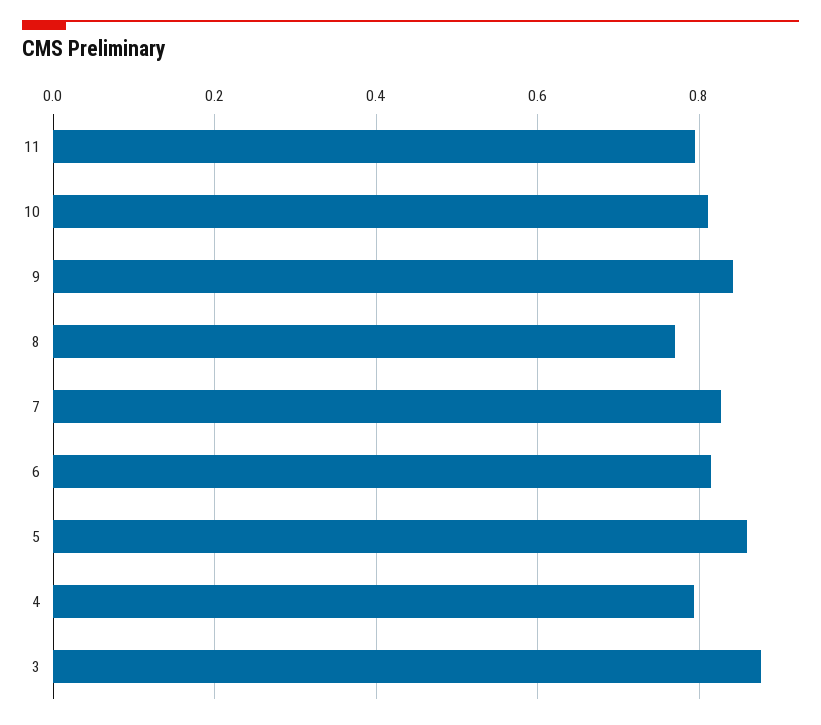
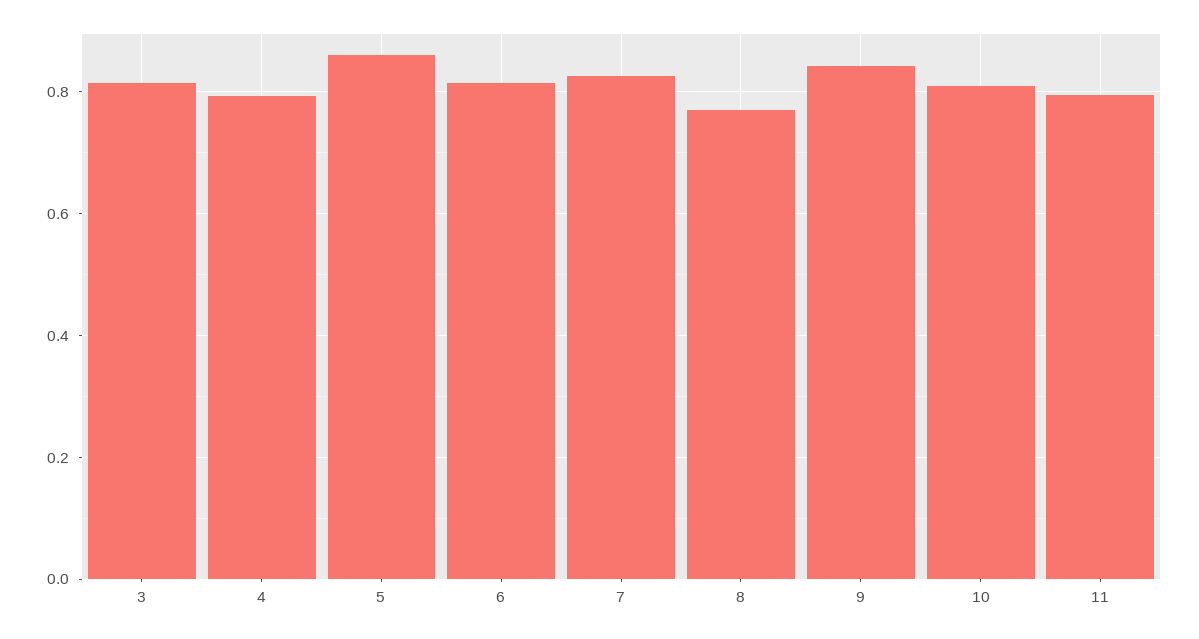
  {
    "11": 0.8,
    "10": 0.82,
    "9": 0.84,
    "8": 0.76,
    "7": 0.82,
    "6": 0.82,
    "5": 0.86,
    "4": 0.8,
-   "3": 0.88
+   "3": 0.82
  }

